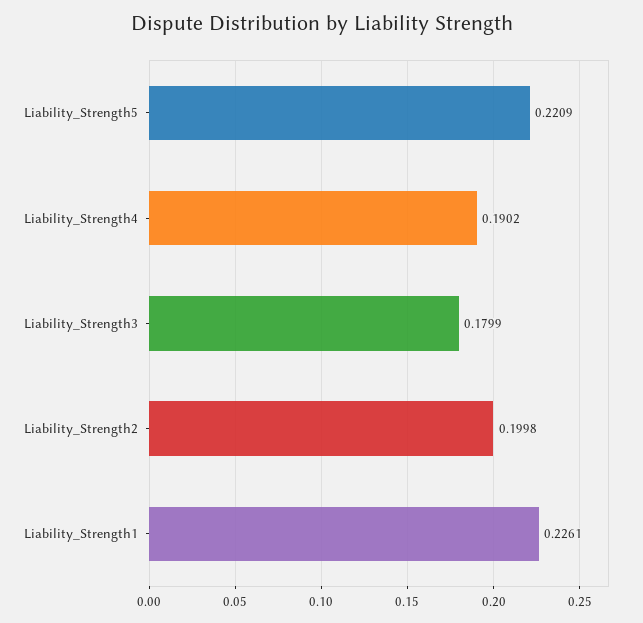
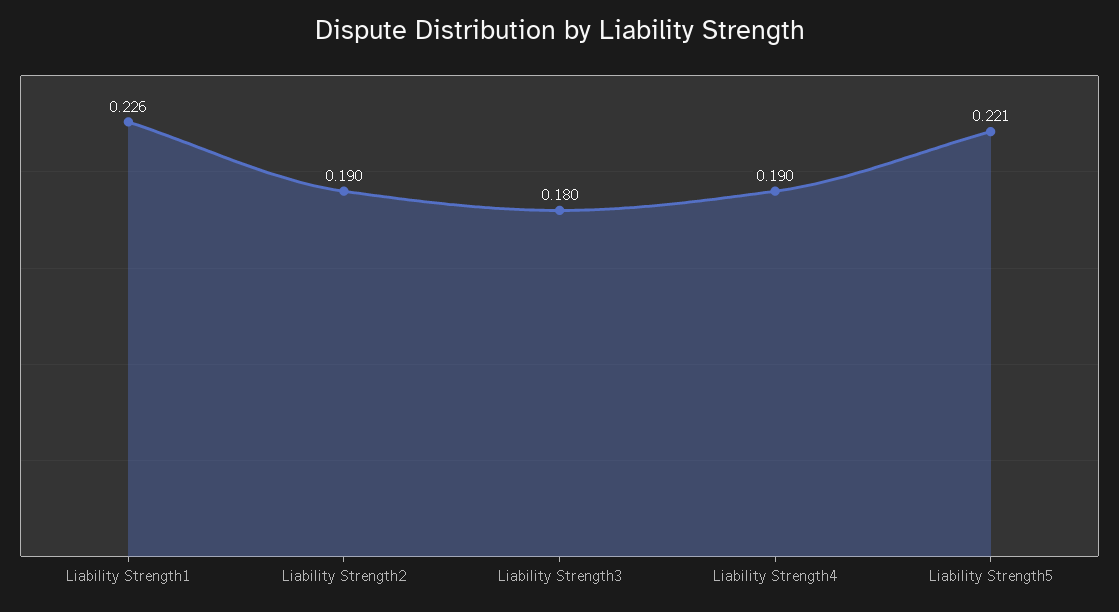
  {
    "Liability_Strength5": 0.2209,
    "Liability_Strength4": 0.1902,
    "Liability_Strength3": 0.1799,
-   "Liability_Strength2": 0.1998,
+   "Liability_Strength2": 0.19,
    "Liability_Strength1": 0.2261
  }

